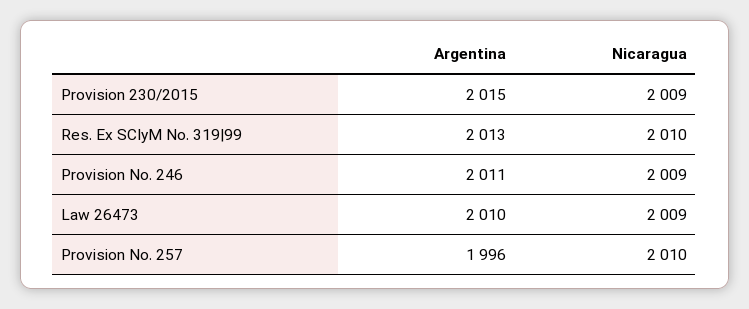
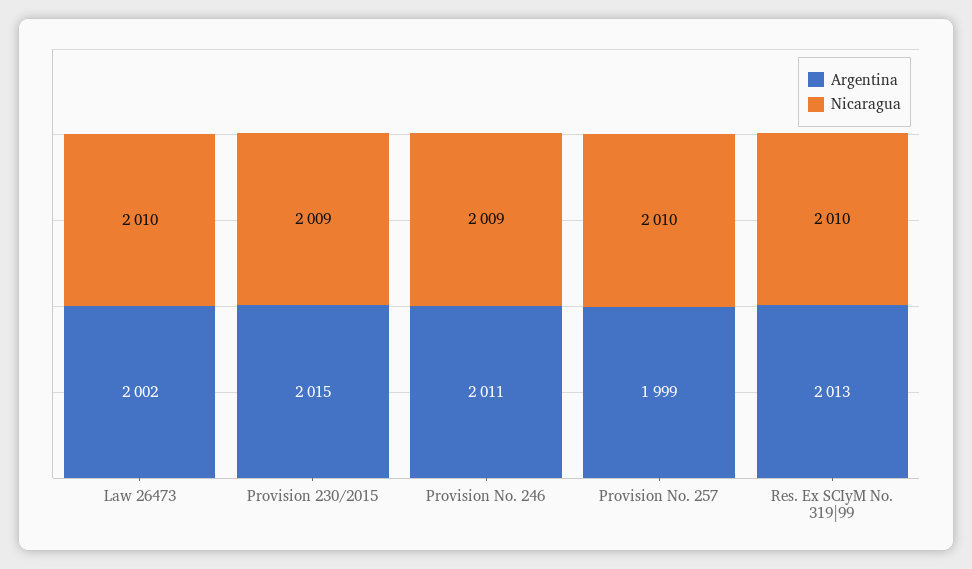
  {
    "Argentina": {
      "Provision 230/2015": 2015,
      "Res. Ex SCIyM No. 319|99": 2013,
      "Provision No. 246": 2011,
-     "Law 26473": 2010,
+     "Law 26473": 2002,
-     "Provision No. 257": 1996
+     "Provision No. 257": 1999
    },
    "Nicaragua": {
      "Provision 230/2015": 2009,
      "Res. Ex SCIyM No. 319|99": 2010,
      "Provision No. 246": 2009,
-     "Law 26473": 2009,
+     "Law 26473": 2010,
      "Provision No. 257": 2010
    }
  }

